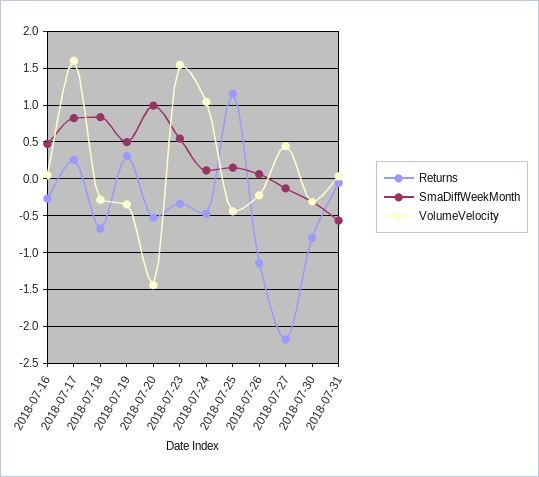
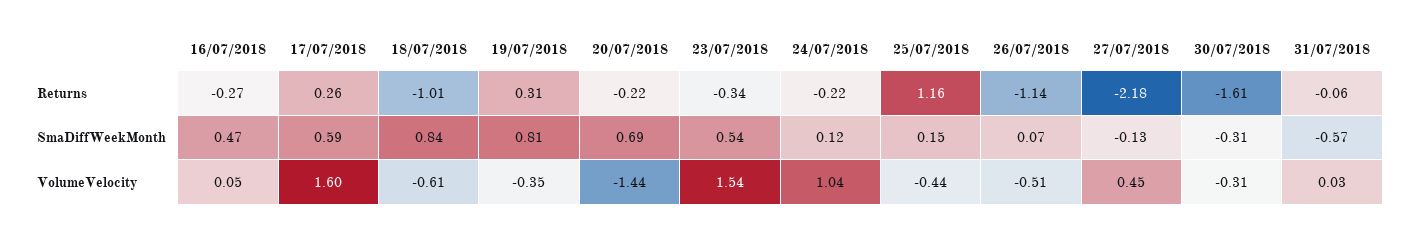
  {
    "Returns": {
      "2018-07-16": -0.27,
      "2018-07-17": 0.26,
-     "2018-07-18": -0.7,
+     "2018-07-18": -1.01,
      "2018-07-19": 0.31,
-     "2018-07-20": -0.5,
+     "2018-07-20": -0.22,
      "2018-07-23": -0.34,
-     "2018-07-24": -0.5,
+     "2018-07-24": -0.22,
      "2018-07-25": 1.16,
      "2018-07-26": -1.14,
      "2018-07-27": -2.18,
-     "2018-07-30": -0.8,
+     "2018-07-30": -1.61,
      "2018-07-31": -0.06
    },
    "SmaDiffWeekMonth": {
      "2018-07-16": 0.47,
-     "2018-07-17": 0.8,
+     "2018-07-17": 0.59,
      "2018-07-18": 0.84,
-     "2018-07-19": 0.5,
+     "2018-07-19": 0.81,
-     "2018-07-20": 1,
+     "2018-07-20": 0.69,
      "2018-07-23": 0.54,
      "2018-07-24": 0.12,
      "2018-07-25": 0.15,
      "2018-07-26": 0.07,
      "2018-07-27": -0.13,
      "2018-07-30": -0.31,
      "2018-07-31": -0.57
    },
    "VolumeVelocity": {
      "2018-07-16": 0.05,
      "2018-07-17": 1.6,
-     "2018-07-18": -0.3,
+     "2018-07-18": -0.61,
      "2018-07-19": -0.35,
      "2018-07-20": -1.44,
      "2018-07-23": 1.54,
      "2018-07-24": 1.04,
      "2018-07-25": -0.44,
-     "2018-07-26": -0.2,
+     "2018-07-26": -0.51,
      "2018-07-27": 0.45,
      "2018-07-30": -0.31,
      "2018-07-31": 0.03
    }
  }

